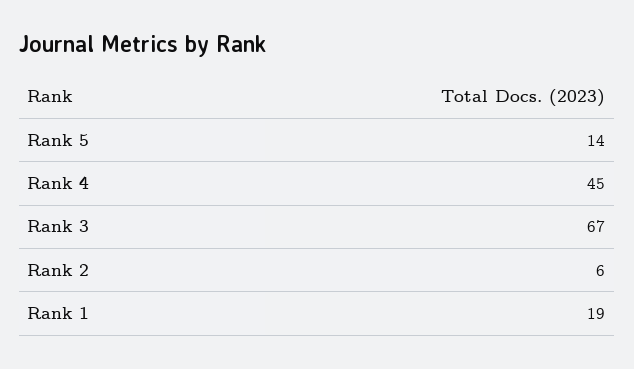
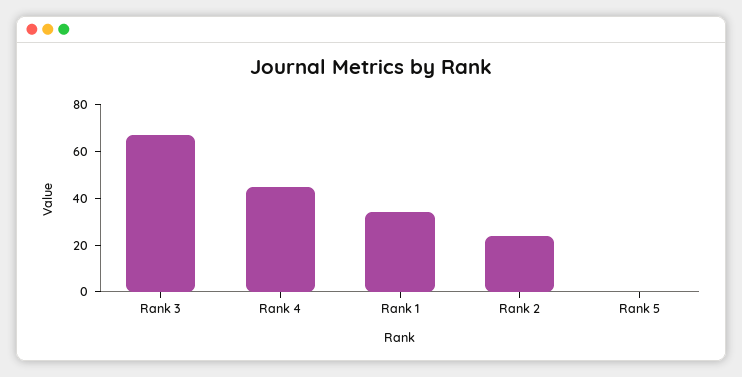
  {
-   "Rank 5": 14,
+   "Rank 5": 0,
    "Rank 4": 45,
    "Rank 3": 67,
-   "Rank 2": 6,
+   "Rank 2": 25,
-   "Rank 1": 19
+   "Rank 1": 35
  }

